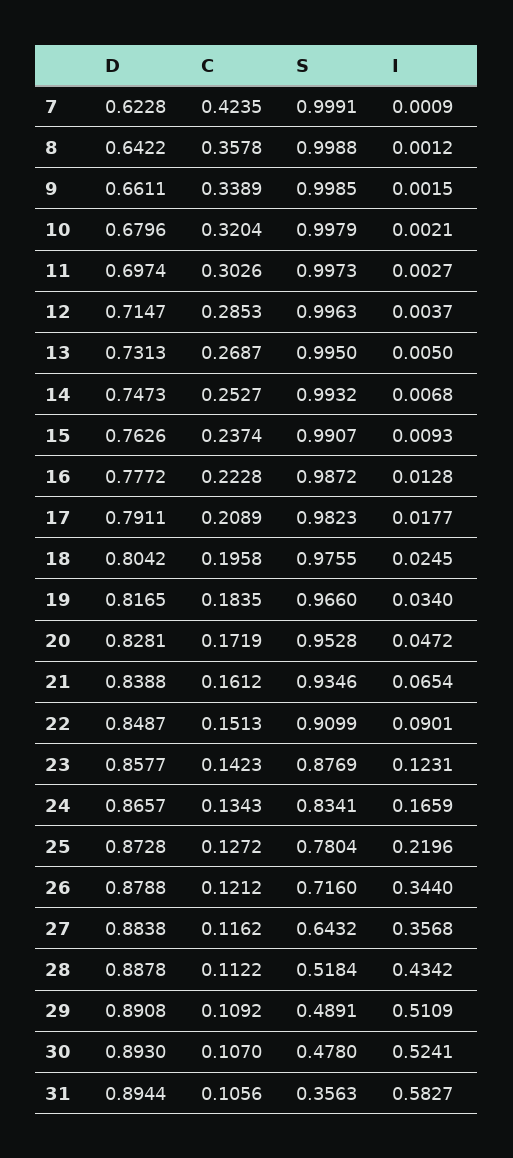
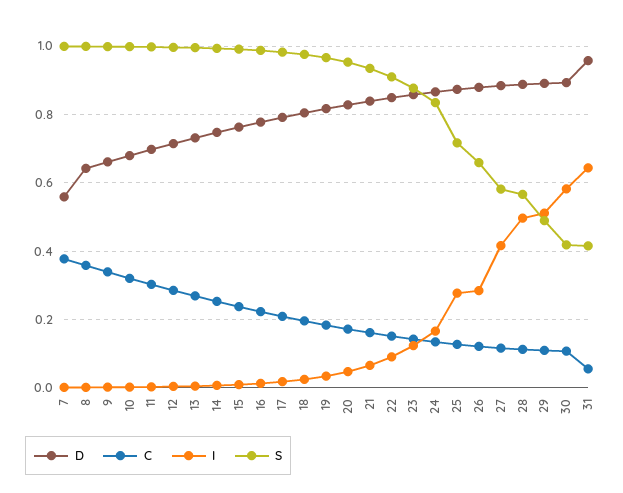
  {
    "D": {
-     "7": 0.6228,
+     "7": 0.56,
      "8": 0.6422,
      "9": 0.6611,
      "10": 0.6796,
      "11": 0.6974,
      "12": 0.7147,
      "13": 0.7313,
      "14": 0.7473,
      "15": 0.7626,
      "16": 0.7772,
      "17": 0.7911,
      "18": 0.8042,
      "19": 0.8165,
      "20": 0.8281,
      "21": 0.8388,
      "22": 0.8487,
      "23": 0.8577,
      "24": 0.8657,
      "25": 0.8728,
      "26": 0.8788,
      "27": 0.8838,
      "28": 0.8878,
      "29": 0.8908,
      "30": 0.893,
-     "31": 0.8944
+     "31": 0.96
    },
    "C": {
-     "7": 0.4235,
+     "7": 0.38,
      "8": 0.3578,
      "9": 0.3389,
      "10": 0.3204,
      "11": 0.3026,
      "12": 0.2853,
      "13": 0.2687,
      "14": 0.2527,
      "15": 0.2374,
      "16": 0.2228,
      "17": 0.2089,
      "18": 0.1958,
      "19": 0.1835,
      "20": 0.1719,
      "21": 0.1612,
      "22": 0.1513,
      "23": 0.1423,
      "24": 0.1343,
      "25": 0.1272,
      "26": 0.1212,
      "27": 0.1162,
      "28": 0.1122,
      "29": 0.1092,
      "30": 0.107,
-     "31": 0.1056
+     "31": 0.06
    },
    "S": {
      "7": 0.9991,
      "8": 0.9988,
      "9": 0.9985,
      "10": 0.9979,
      "11": 0.9973,
      "12": 0.9963,
      "13": 0.995,
      "14": 0.9932,
      "15": 0.9907,
      "16": 0.9872,
      "17": 0.9823,
      "18": 0.9755,
      "19": 0.966,
      "20": 0.9528,
      "21": 0.9346,
      "22": 0.9099,
      "23": 0.8769,
      "24": 0.8341,
-     "25": 0.7804,
+     "25": 0.72,
-     "26": 0.716,
+     "26": 0.66,
-     "27": 0.6432,
+     "27": 0.58,
-     "28": 0.5184,
+     "28": 0.56,
      "29": 0.4891,
-     "30": 0.478,
+     "30": 0.42,
-     "31": 0.3563
+     "31": 0.42
    },
    "I": {
      "7": 0.0009,
      "8": 0.0012,
      "9": 0.0015,
      "10": 0.0021,
      "11": 0.0027,
      "12": 0.0037,
      "13": 0.005,
      "14": 0.0068,
      "15": 0.0093,
      "16": 0.0128,
      "17": 0.0177,
      "18": 0.0245,
      "19": 0.034,
      "20": 0.0472,
      "21": 0.0654,
      "22": 0.0901,
      "23": 0.1231,
      "24": 0.1659,
-     "25": 0.2196,
+     "25": 0.28,
-     "26": 0.344,
+     "26": 0.28,
-     "27": 0.3568,
+     "27": 0.42,
-     "28": 0.4342,
+     "28": 0.5,
      "29": 0.5109,
-     "30": 0.5241,
+     "30": 0.58,
-     "31": 0.5827
+     "31": 0.64
    }
  }

